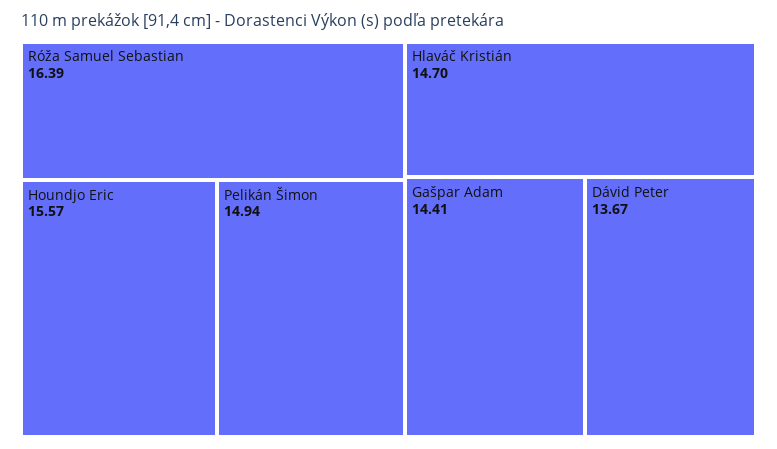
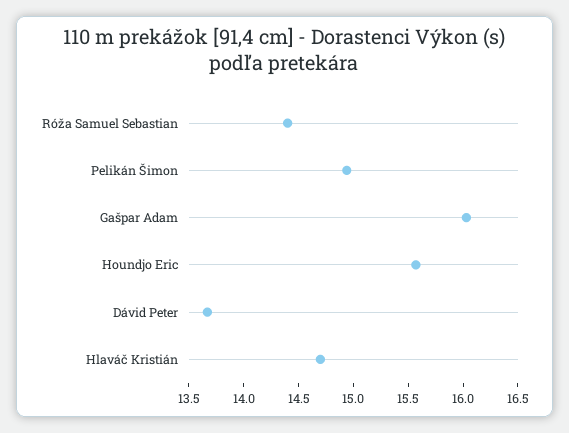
  {
-   "Róža Samuel Sebastian": 16.39,
+   "Róža Samuel Sebastian": 14.4,
    "Houndjo Eric": 15.57,
    "Pelikán Šimon": 14.94,
    "Hlaváč Kristián": 14.7,
-   "Gašpar Adam": 14.41,
+   "Gašpar Adam": 16,
    "Dávid Peter": 13.67
  }

